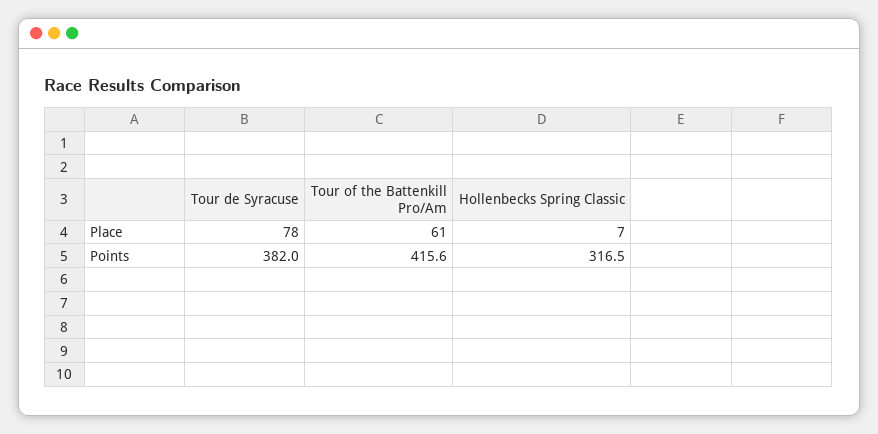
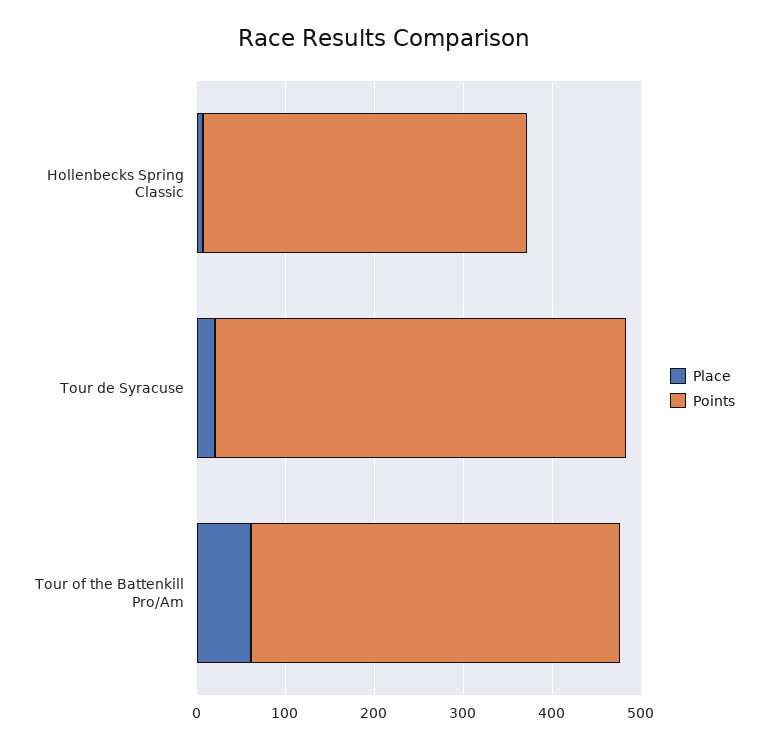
  {
    "Place": {
-     "Tour de Syracuse": 78,
+     "Tour de Syracuse": 20,
      "Tour of the Battenkill Pro/Am": 61,
      "Hollenbecks Spring Classic": 7
    },
    "Points": {
-     "Tour de Syracuse": 382,
+     "Tour de Syracuse": 460,
      "Tour of the Battenkill Pro/Am": 415.6,
-     "Hollenbecks Spring Classic": 316.5
+     "Hollenbecks Spring Classic": 360
    }
  }

